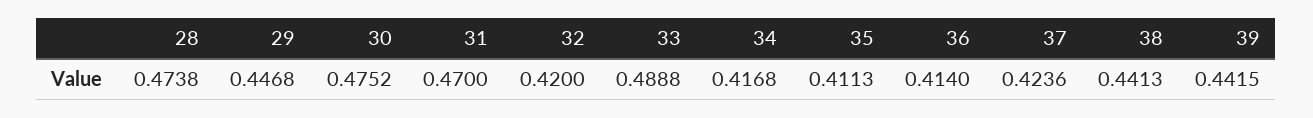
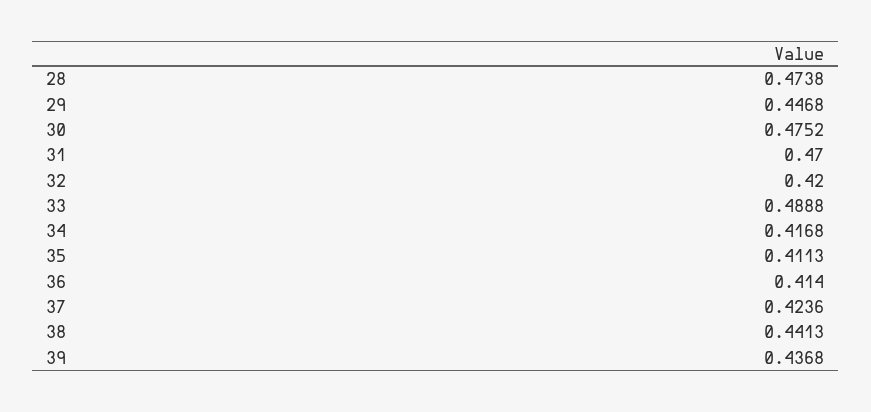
  {
    "28": 0.4738,
    "29": 0.4468,
    "30": 0.4752,
    "31": 0.47,
    "32": 0.42,
    "33": 0.4888,
    "34": 0.4168,
    "35": 0.4113,
    "36": 0.414,
    "37": 0.4236,
    "38": 0.4413,
-   "39": 0.4415
+   "39": 0.4368
  }

